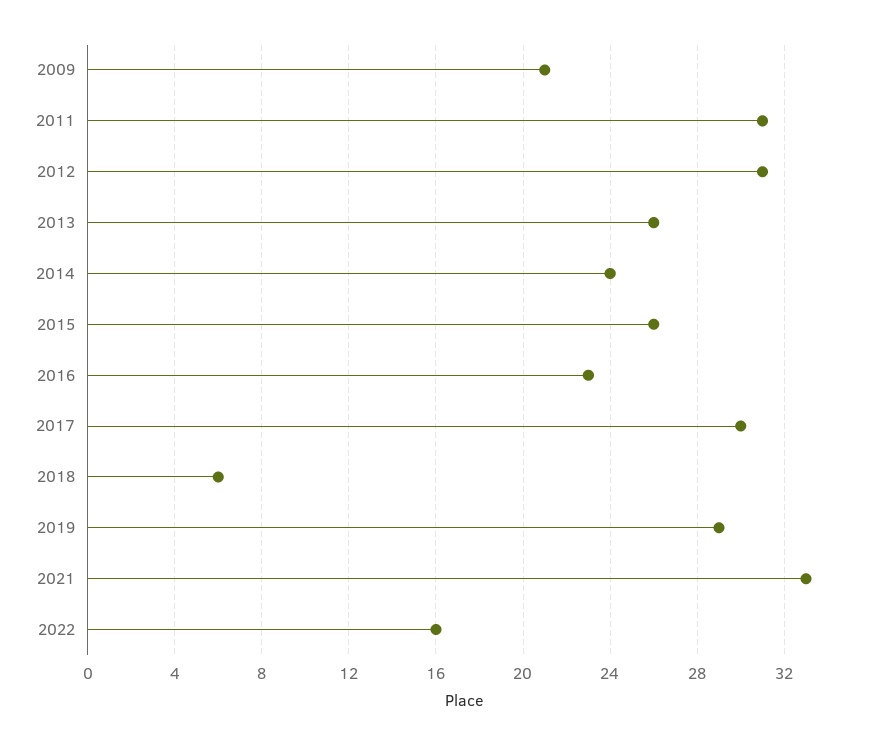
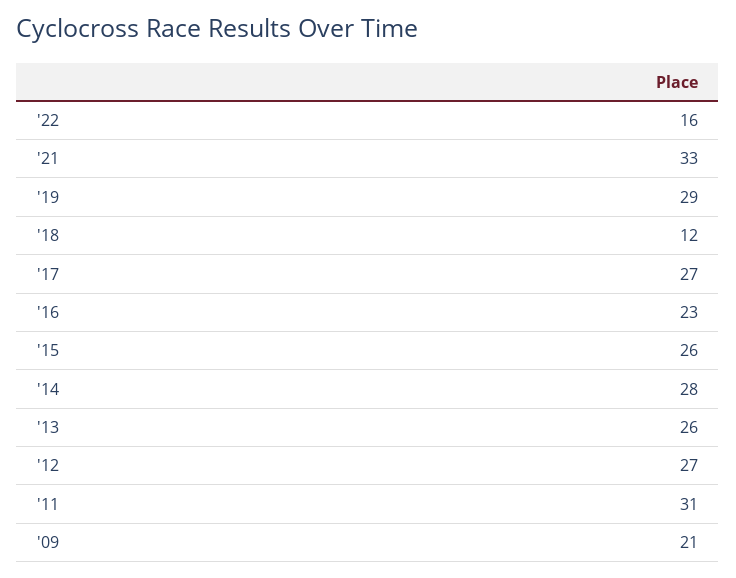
  {
    "2009": 21,
    "2011": 31,
-   "2012": 31,
+   "2012": 27,
    "2013": 26,
-   "2014": 24,
+   "2014": 28,
    "2015": 26,
    "2016": 23,
-   "2017": 30,
+   "2017": 27,
-   "2018": 6,
+   "2018": 12,
    "2019": 29,
    "2021": 33,
    "2022": 16
  }

